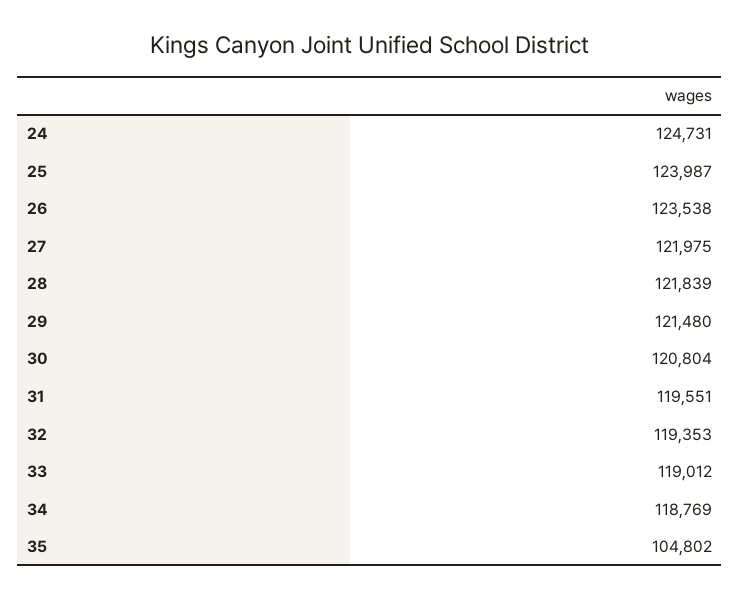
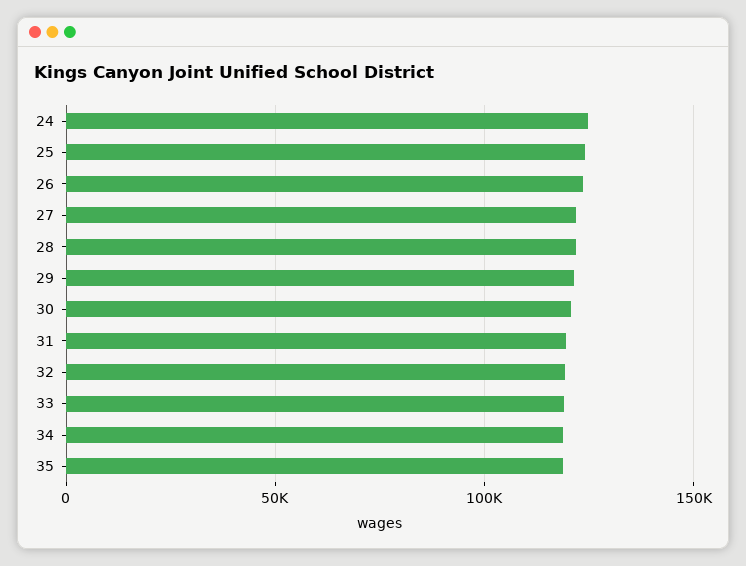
  {
    "24": 124731,
    "25": 123987,
    "26": 123538,
    "27": 121975,
    "28": 121839,
    "29": 121480,
    "30": 120804,
    "31": 119551,
    "32": 119353,
    "33": 119012,
    "34": 118769,
-   "35": 104802
+   "35": 120000
  }

